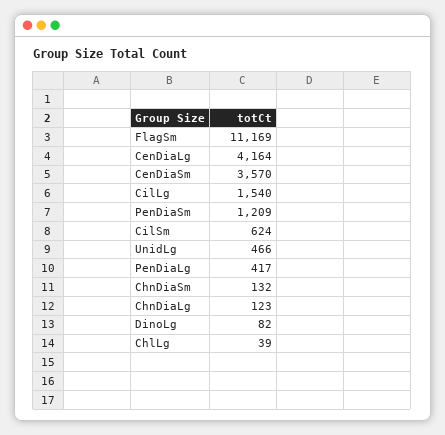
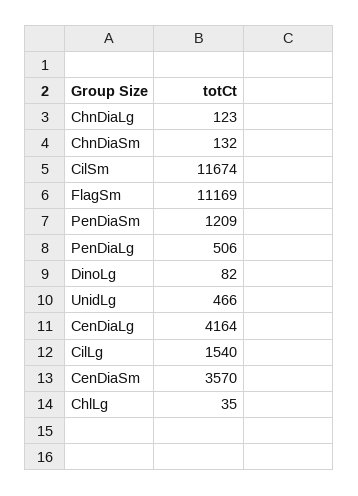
  {
    "FlagSm": 11169,
    "CenDiaLg": 4164,
    "CenDiaSm": 3570,
    "CilLg": 1540,
    "PenDiaSm": 1209,
-   "CilSm": 624,
+   "CilSm": 11674,
    "UnidLg": 466,
-   "PenDiaLg": 417,
+   "PenDiaLg": 506,
    "ChnDiaSm": 132,
    "ChnDiaLg": 123,
    "DinoLg": 82,
-   "ChlLg": 39
+   "ChlLg": 35
  }

